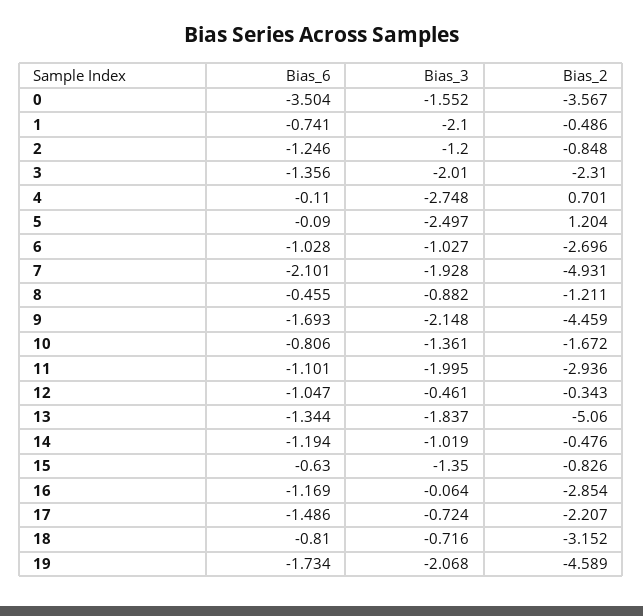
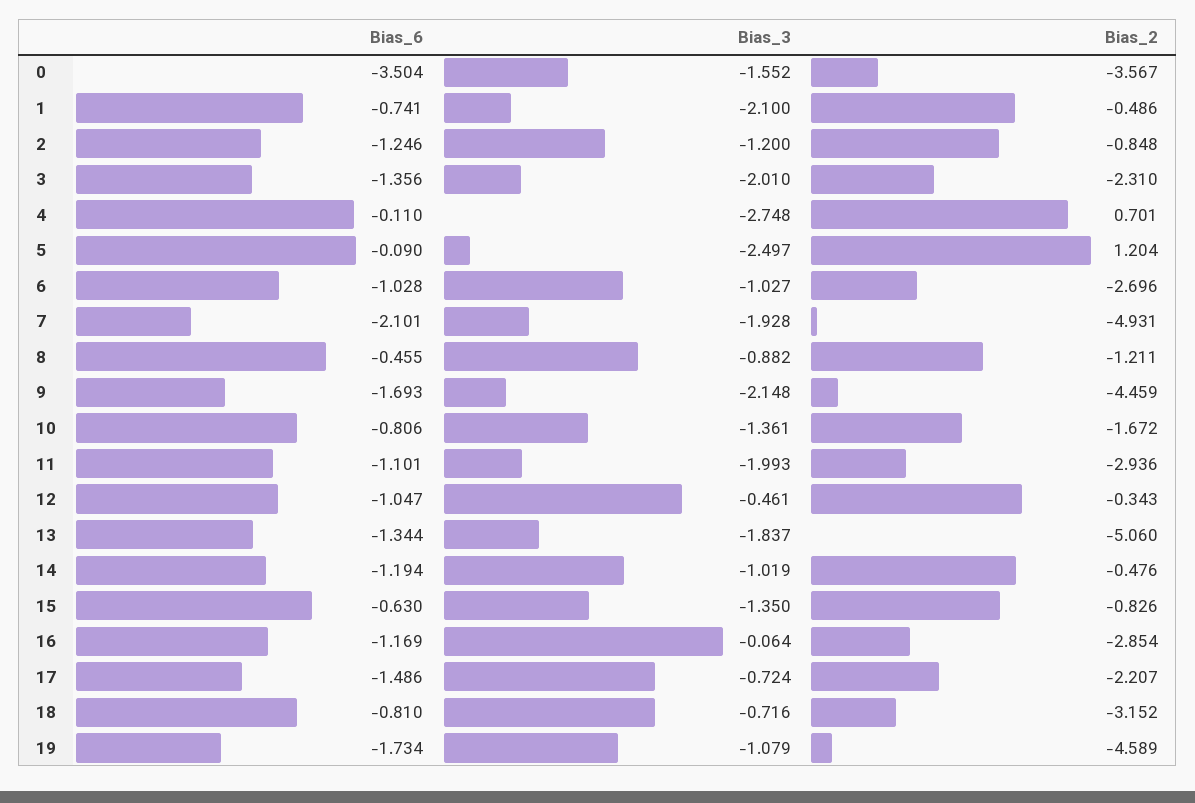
  {
    "Bias_6": {
      "0": -3.504,
      "1": -0.741,
      "2": -1.246,
      "3": -1.356,
      "4": -0.11,
      "5": -0.09,
      "6": -1.028,
      "7": -2.101,
      "8": -0.455,
      "9": -1.693,
      "10": -0.806,
      "11": -1.101,
      "12": -1.047,
      "13": -1.344,
      "14": -1.194,
      "15": -0.63,
      "16": -1.169,
      "17": -1.486,
      "18": -0.81,
      "19": -1.734
    },
    "Bias_3": {
      "0": -1.552,
      "1": -2.1,
      "2": -1.2,
      "3": -2.01,
      "4": -2.748,
      "5": -2.497,
      "6": -1.027,
      "7": -1.928,
      "8": -0.882,
      "9": -2.148,
      "10": -1.361,
-     "11": -1.995,
+     "11": -1.993,
      "12": -0.461,
      "13": -1.837,
      "14": -1.019,
      "15": -1.35,
      "16": -0.064,
      "17": -0.724,
      "18": -0.716,
-     "19": -2.068
+     "19": -1.079
    },
    "Bias_2": {
      "0": -3.567,
      "1": -0.486,
      "2": -0.848,
      "3": -2.31,
      "4": 0.701,
      "5": 1.204,
      "6": -2.696,
      "7": -4.931,
      "8": -1.211,
      "9": -4.459,
      "10": -1.672,
      "11": -2.936,
      "12": -0.343,
      "13": -5.06,
      "14": -0.476,
      "15": -0.826,
      "16": -2.854,
      "17": -2.207,
      "18": -3.152,
      "19": -4.589
    }
  }

